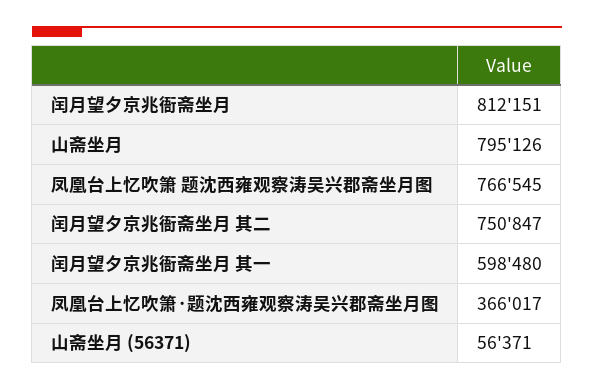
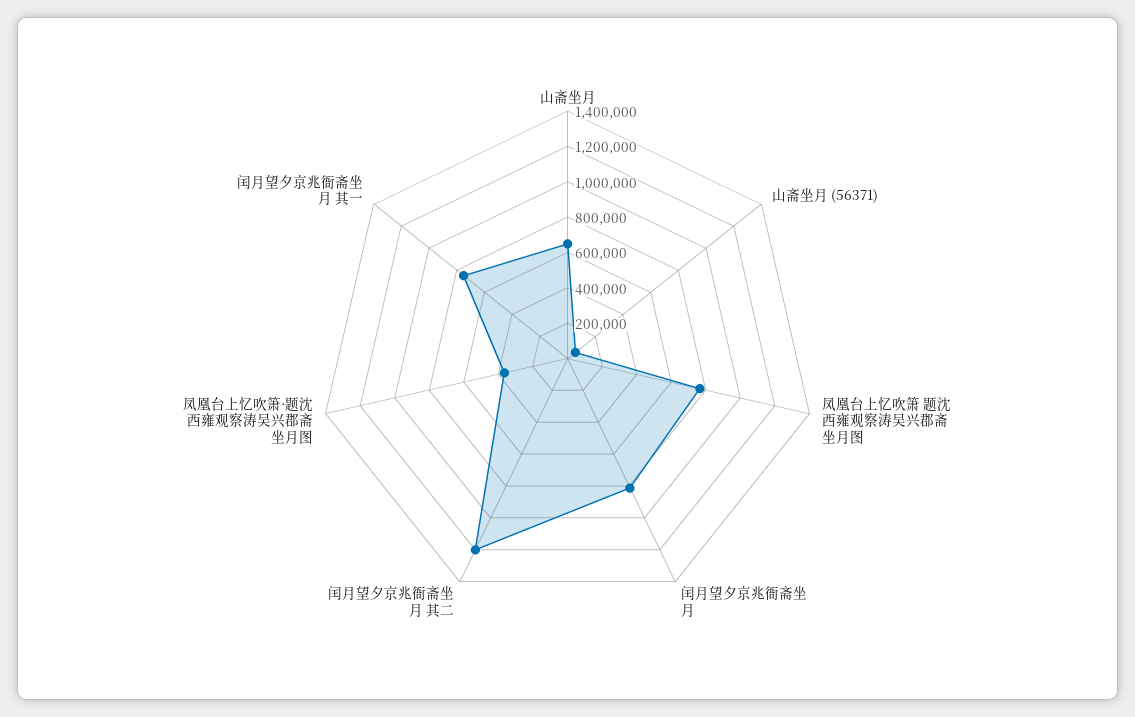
  {
    "闰月望夕京兆衙斋坐月": 812151,
-   "山斋坐月": 795126,
+   "山斋坐月": 650000,
    "凤凰台上忆吹箫 题沈西雍观察涛吴兴郡斋坐月图": 766545,
-   "闰月望夕京兆衙斋坐月 其二": 750847,
+   "闰月望夕京兆衙斋坐月 其二": 1200000,
-   "闰月望夕京兆衙斋坐月 其一": 598480,
+   "闰月望夕京兆衙斋坐月 其一": 750000,
    "凤凰台上忆吹箫·题沈西雍观察涛吴兴郡斋坐月图": 366017,
    "山斋坐月 (56371)": 56371
  }

